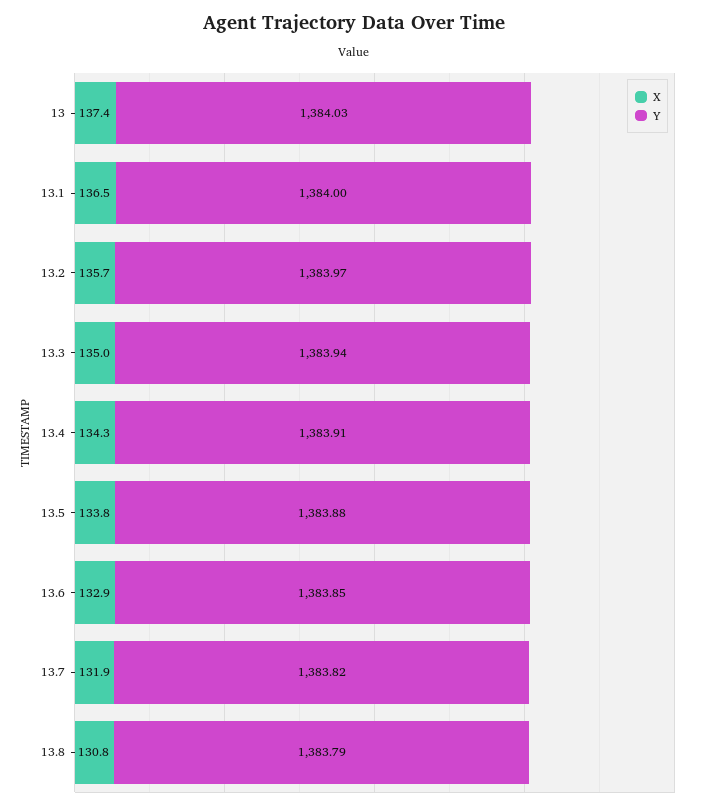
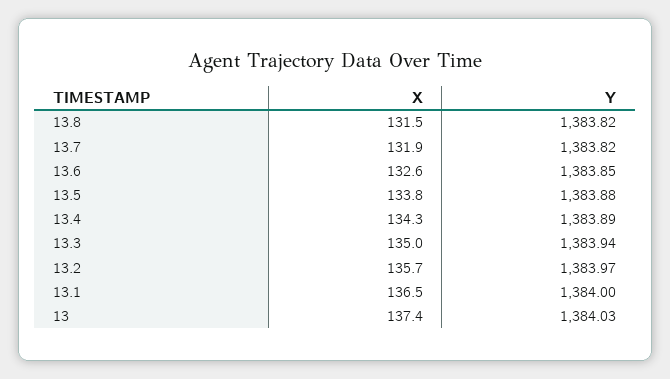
  {
    "X": {
      "13": 137.4,
      "13.1": 136.5,
      "13.2": 135.7,
      "13.3": 135,
      "13.4": 134.3,
      "13.5": 133.8,
-     "13.6": 132.9,
+     "13.6": 132.6,
      "13.7": 131.9,
-     "13.8": 130.8
+     "13.8": 131.5
    },
    "Y": {
      "13": 1384.03,
      "13.1": 1384,
      "13.2": 1383.97,
      "13.3": 1383.94,
-     "13.4": 1383.91,
+     "13.4": 1383.89,
      "13.5": 1383.88,
      "13.6": 1383.85,
      "13.7": 1383.82,
-     "13.8": 1383.79
+     "13.8": 1383.82
    }
  }

